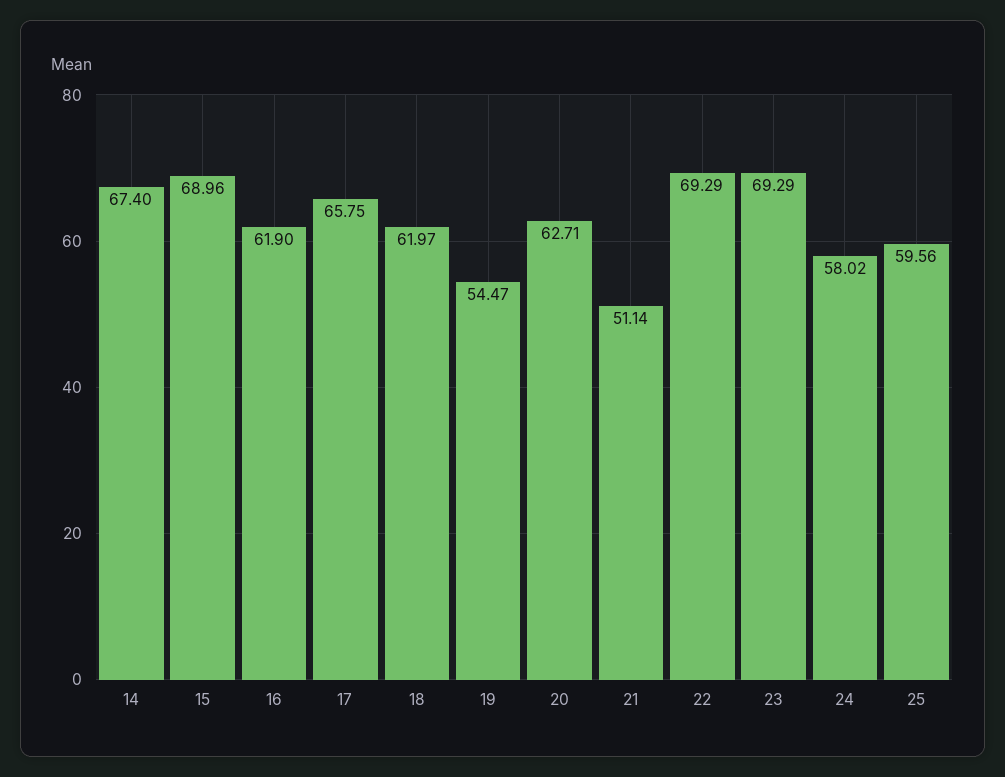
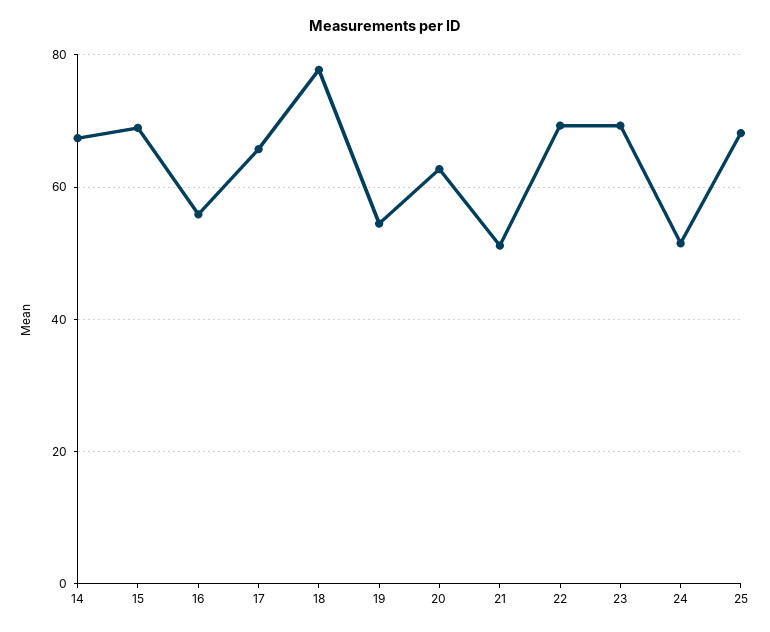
  {
    "14": 67.4,
    "15": 68.96,
-   "16": 61.9,
+   "16": 56,
    "17": 65.75,
-   "18": 61.97,
+   "18": 78,
    "19": 54.47,
    "20": 62.71,
    "21": 51.14,
    "22": 69.29,
    "23": 69.29,
-   "24": 58.02,
+   "24": 52,
-   "25": 59.56
+   "25": 68
  }

